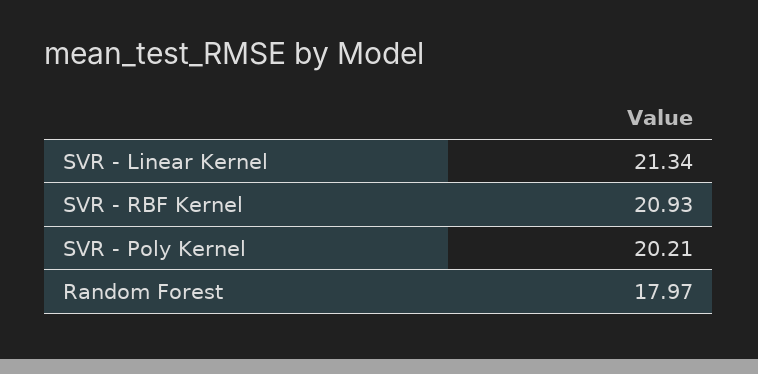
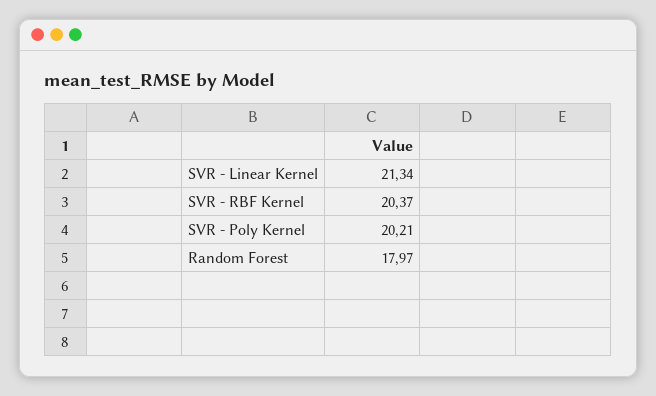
  {
    "SVR - Linear Kernel": 21.34,
-   "SVR - RBF Kernel": 20.93,
+   "SVR - RBF Kernel": 20.37,
    "SVR - Poly Kernel": 20.21,
    "Random Forest": 17.97
  }

